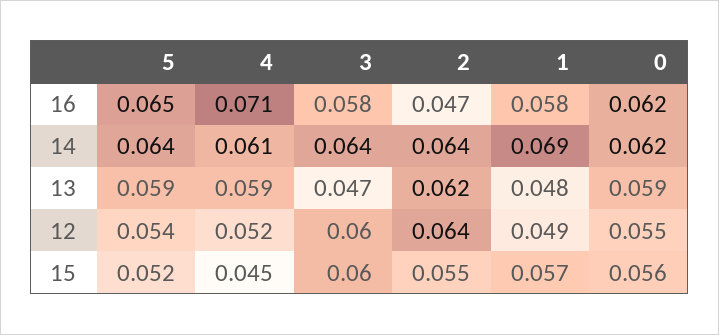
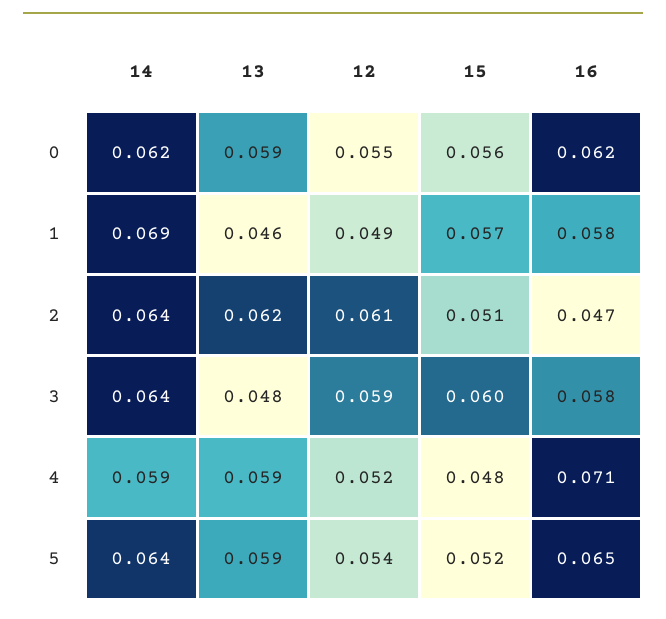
  {
    "5": {
      "16": 0.065,
      "14": 0.064,
      "13": 0.059,
      "12": 0.054,
      "15": 0.052
    },
    "4": {
      "16": 0.071,
-     "14": 0.061,
+     "14": 0.059,
      "13": 0.059,
      "12": 0.052,
-     "15": 0.045
+     "15": 0.048
    },
    "3": {
      "16": 0.058,
      "14": 0.064,
-     "13": 0.047,
+     "13": 0.048,
-     "12": 0.06,
+     "12": 0.059,
      "15": 0.06
    },
    "2": {
      "16": 0.047,
      "14": 0.064,
      "13": 0.062,
-     "12": 0.064,
+     "12": 0.061,
-     "15": 0.055
+     "15": 0.051
    },
    "1": {
      "16": 0.058,
      "14": 0.069,
-     "13": 0.048,
+     "13": 0.046,
      "12": 0.049,
      "15": 0.057
    },
    "0": {
      "16": 0.062,
      "14": 0.062,
      "13": 0.059,
      "12": 0.055,
      "15": 0.056
    }
  }

